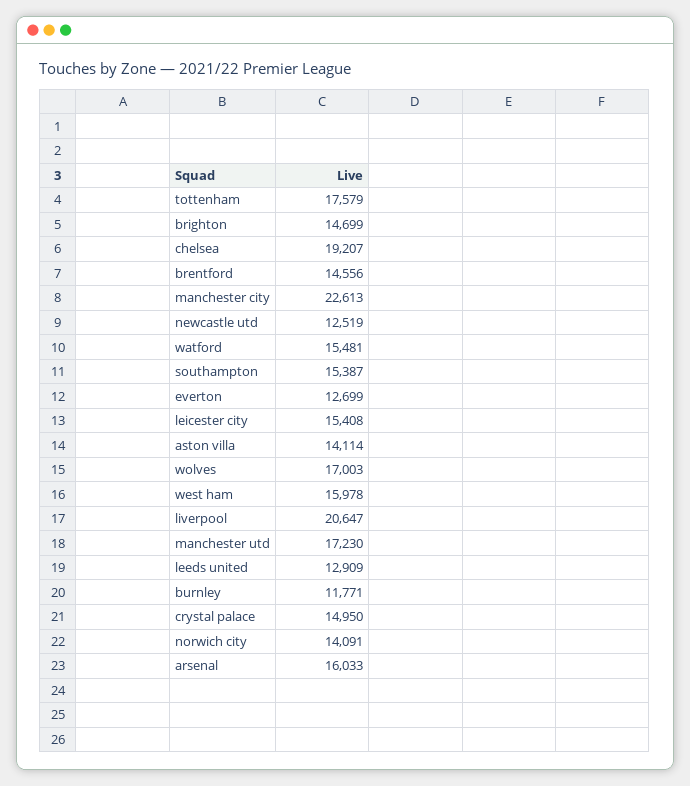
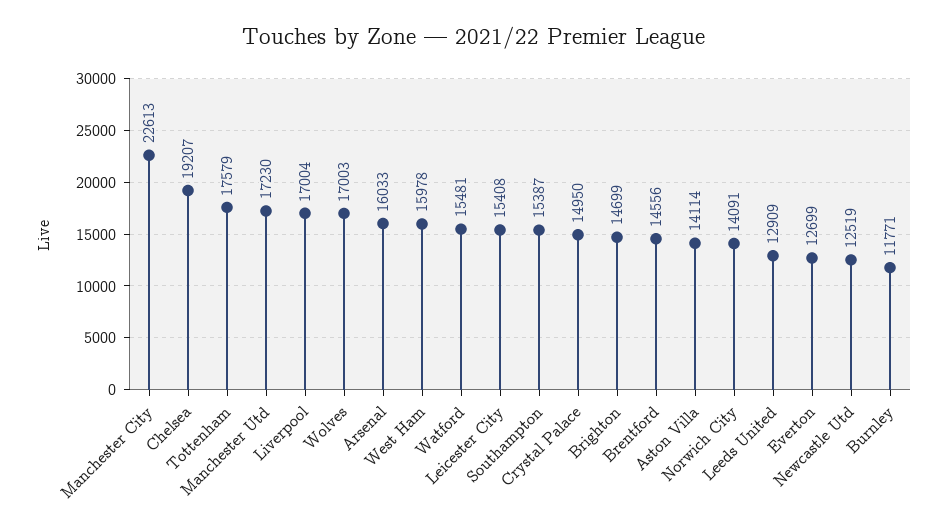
  {
    "tottenham": 17579,
    "brighton": 14699,
    "chelsea": 19207,
    "brentford": 14556,
    "manchester city": 22613,
    "newcastle utd": 12519,
    "watford": 15481,
    "southampton": 15387,
    "everton": 12699,
    "leicester city": 15408,
    "aston villa": 14114,
    "wolves": 17003,
    "west ham": 15978,
-   "liverpool": 20647,
+   "liverpool": 17004,
    "manchester utd": 17230,
    "leeds united": 12909,
    "burnley": 11771,
    "crystal palace": 14950,
    "norwich city": 14091,
    "arsenal": 16033
  }

